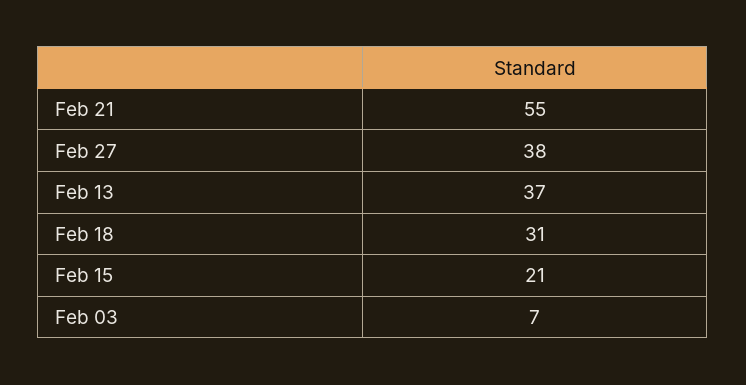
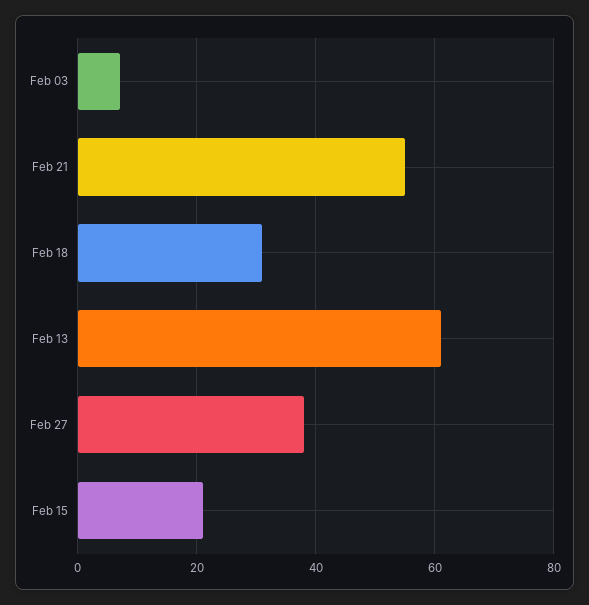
  {
    "Feb 21": 55,
    "Feb 27": 38,
-   "Feb 13": 37,
+   "Feb 13": 60,
    "Feb 18": 31,
    "Feb 15": 21,
    "Feb 03": 7
  }

